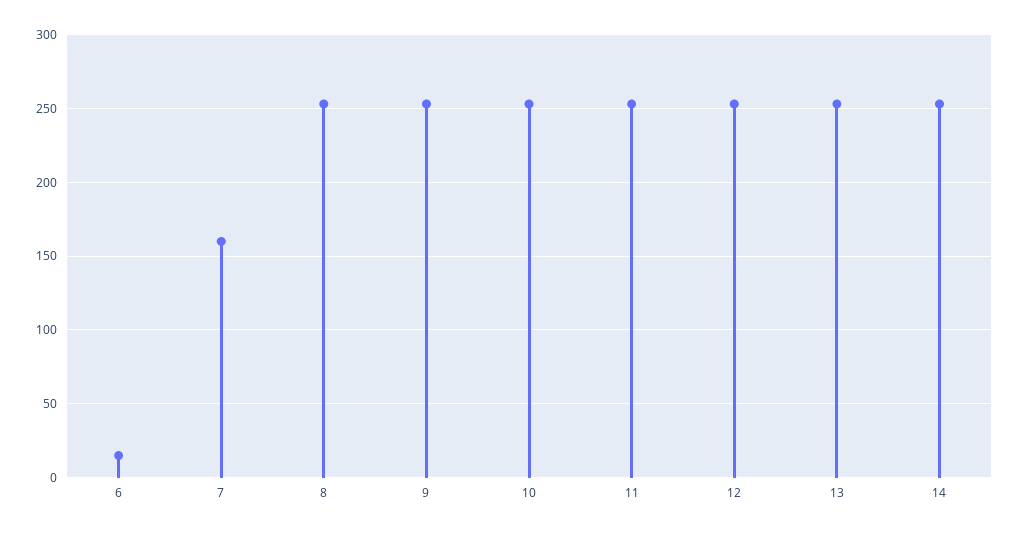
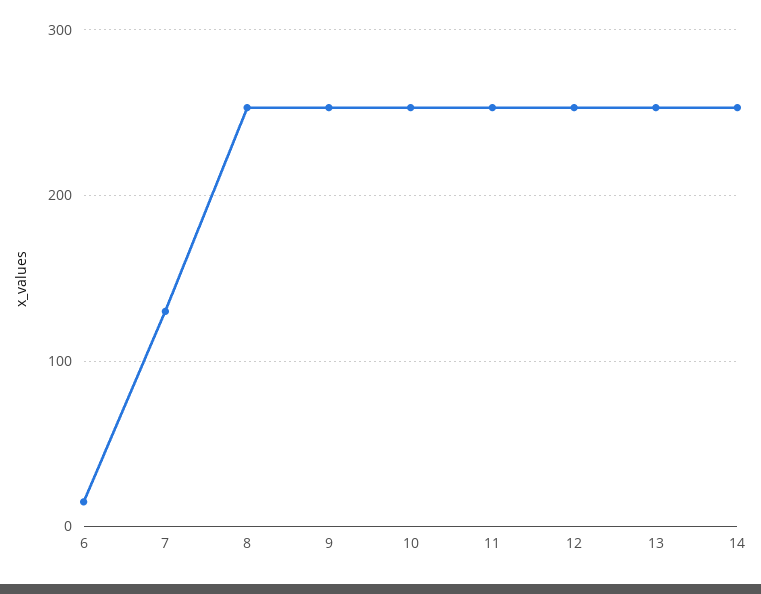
  {
    "6": 15,
-   "7": 160,
+   "7": 130,
    "8": 255,
    "9": 255,
    "10": 255,
    "11": 255,
    "12": 255,
    "13": 255,
    "14": 255
  }

